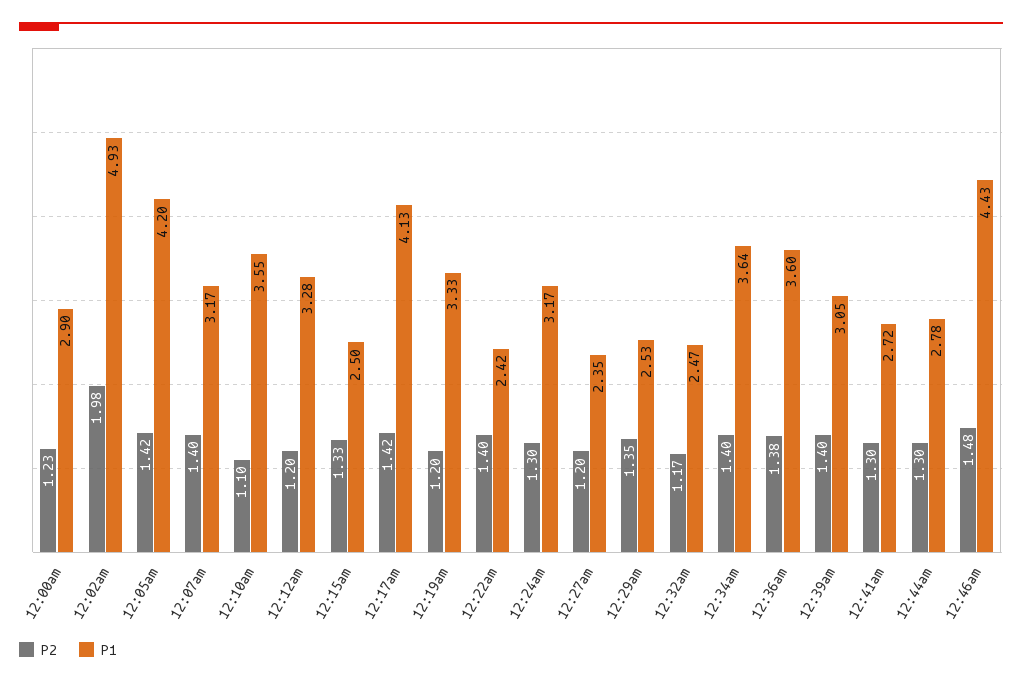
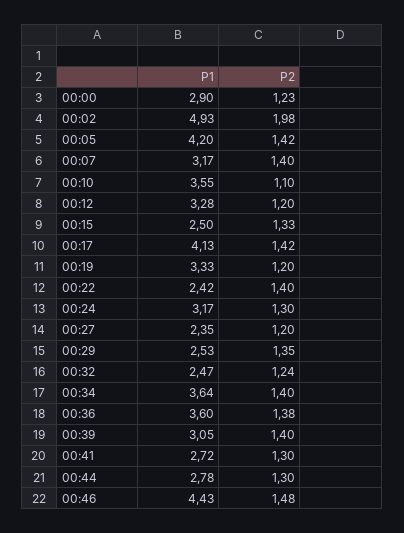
  {
    "P2": {
      "12:00am": 1.23,
      "12:02am": 1.98,
      "12:05am": 1.42,
      "12:07am": 1.4,
      "12:10am": 1.1,
      "12:12am": 1.2,
      "12:15am": 1.33,
      "12:17am": 1.42,
      "12:19am": 1.2,
      "12:22am": 1.4,
      "12:24am": 1.3,
      "12:27am": 1.2,
      "12:29am": 1.35,
-     "12:32am": 1.17,
+     "12:32am": 1.24,
      "12:34am": 1.4,
      "12:36am": 1.38,
      "12:39am": 1.4,
      "12:41am": 1.3,
      "12:44am": 1.3,
      "12:46am": 1.48
    },
    "P1": {
      "12:00am": 2.9,
      "12:02am": 4.93,
      "12:05am": 4.2,
      "12:07am": 3.17,
      "12:10am": 3.55,
      "12:12am": 3.28,
      "12:15am": 2.5,
      "12:17am": 4.13,
      "12:19am": 3.33,
      "12:22am": 2.42,
      "12:24am": 3.17,
      "12:27am": 2.35,
      "12:29am": 2.53,
      "12:32am": 2.47,
      "12:34am": 3.64,
      "12:36am": 3.6,
      "12:39am": 3.05,
      "12:41am": 2.72,
      "12:44am": 2.78,
      "12:46am": 4.43
    }
  }

